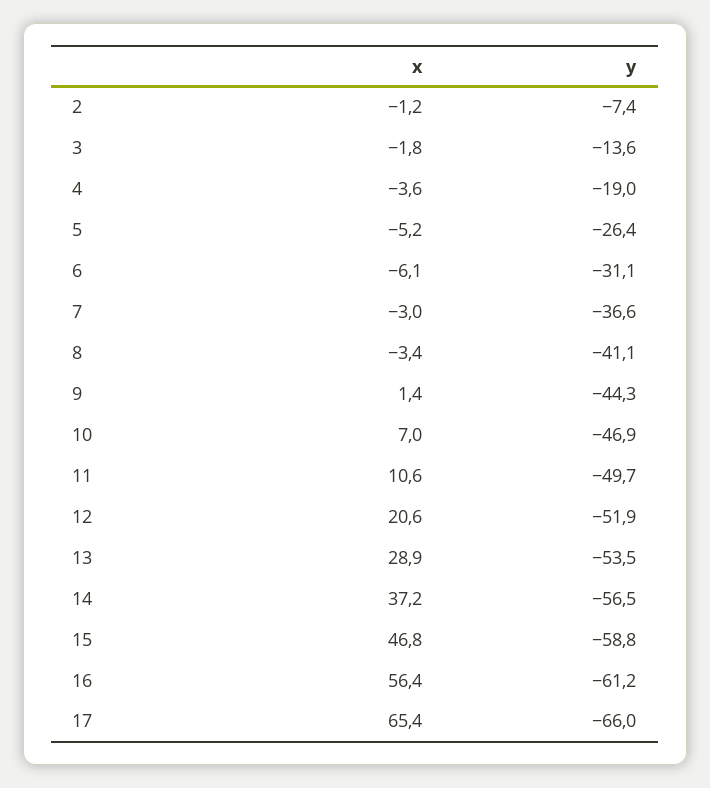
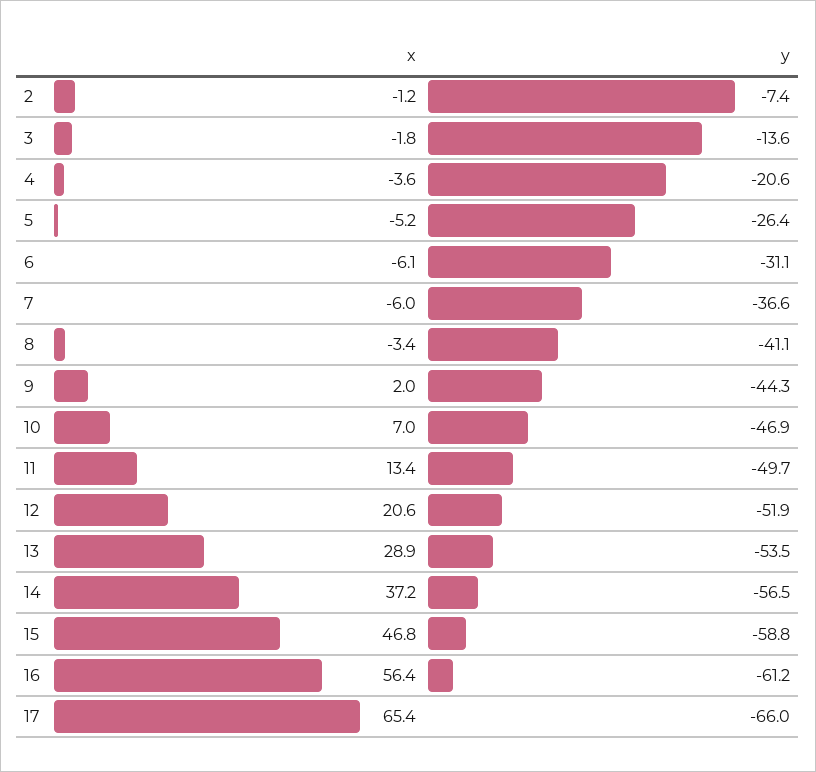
  {
    "x": {
      "2": -1.2,
      "3": -1.8,
      "4": -3.6,
      "5": -5.2,
      "6": -6.1,
-     "7": -3,
+     "7": -6,
      "8": -3.4,
-     "9": 1.4,
+     "9": 2,
      "10": 7,
-     "11": 10.6,
+     "11": 13.4,
      "12": 20.6,
      "13": 28.9,
      "14": 37.2,
      "15": 46.8,
      "16": 56.4,
      "17": 65.4
    },
    "y": {
      "2": -7.4,
      "3": -13.6,
-     "4": -19,
+     "4": -20.6,
      "5": -26.4,
      "6": -31.1,
      "7": -36.6,
      "8": -41.1,
      "9": -44.3,
      "10": -46.9,
      "11": -49.7,
      "12": -51.9,
      "13": -53.5,
      "14": -56.5,
      "15": -58.8,
      "16": -61.2,
      "17": -66
    }
  }

